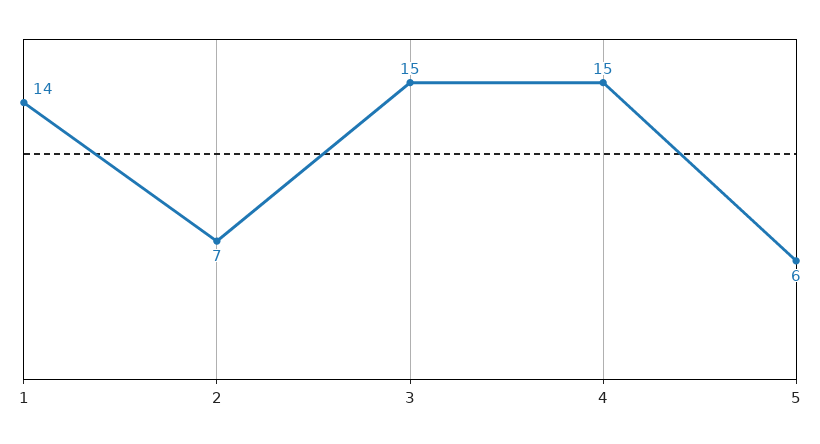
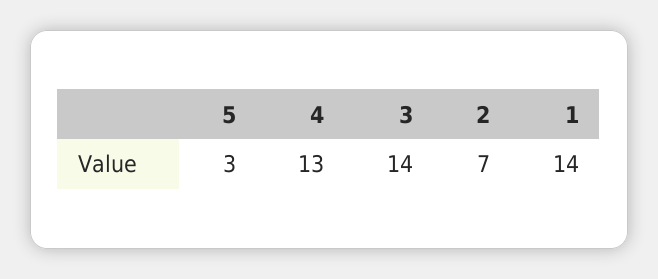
  {
    "1": 14,
    "2": 7,
-   "3": 15,
+   "3": 14,
-   "4": 15,
+   "4": 13,
-   "5": 6
+   "5": 3
  }

